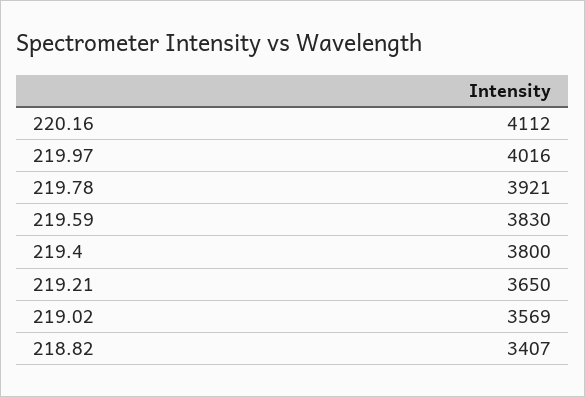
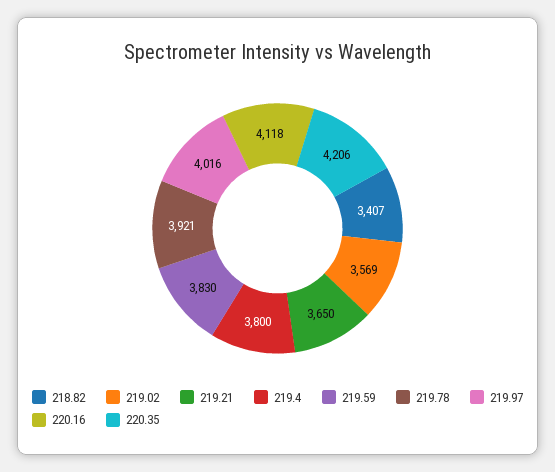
  {
-   "220.16": 4112,
+   "220.16": 4118,
    "219.97": 4016,
    "219.78": 3921,
    "219.59": 3830,
    "219.4": 3800,
    "219.21": 3650,
    "219.02": 3569,
-   "218.82": 3407
+   "218.82": 3407,
+   "220.35": 4206
  }

